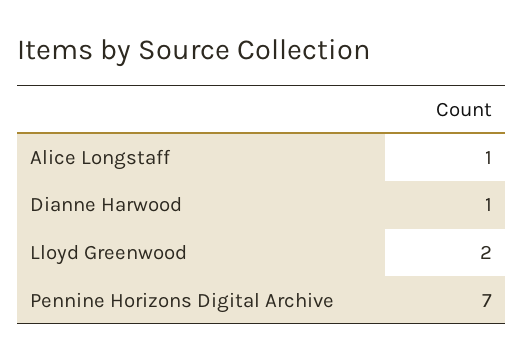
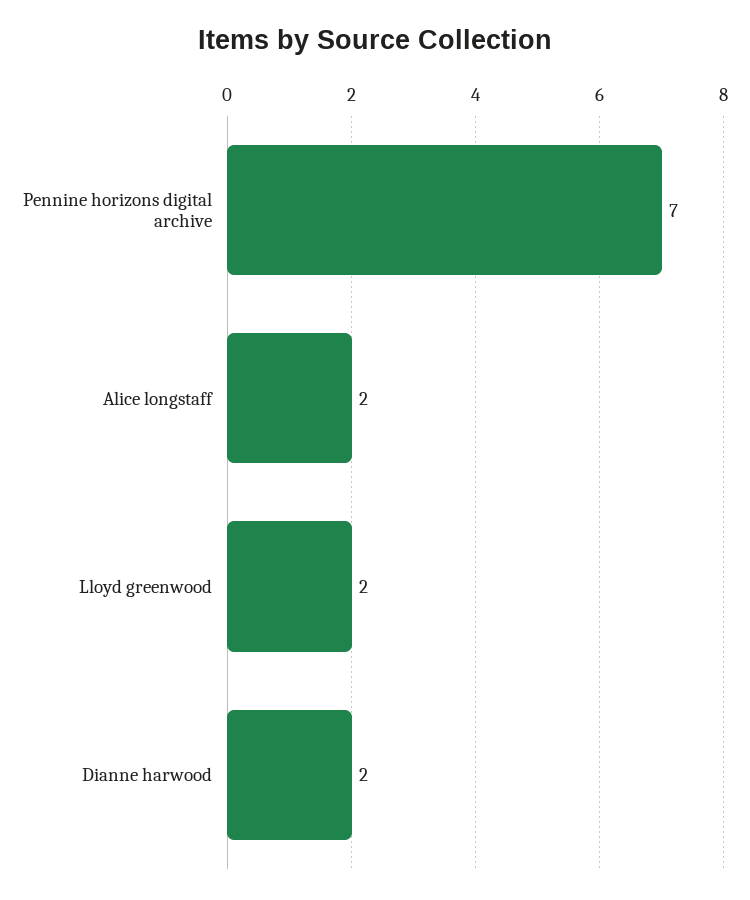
  {
-   "Alice Longstaff": 1,
+   "Alice Longstaff": 2,
-   "Dianne Harwood": 1,
+   "Dianne Harwood": 2,
    "Lloyd Greenwood": 2,
    "Pennine Horizons Digital Archive": 7
  }

